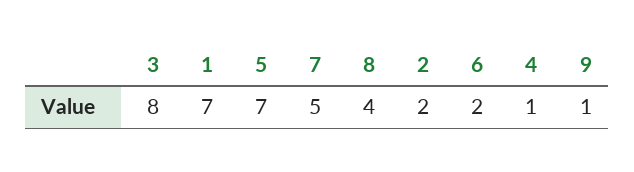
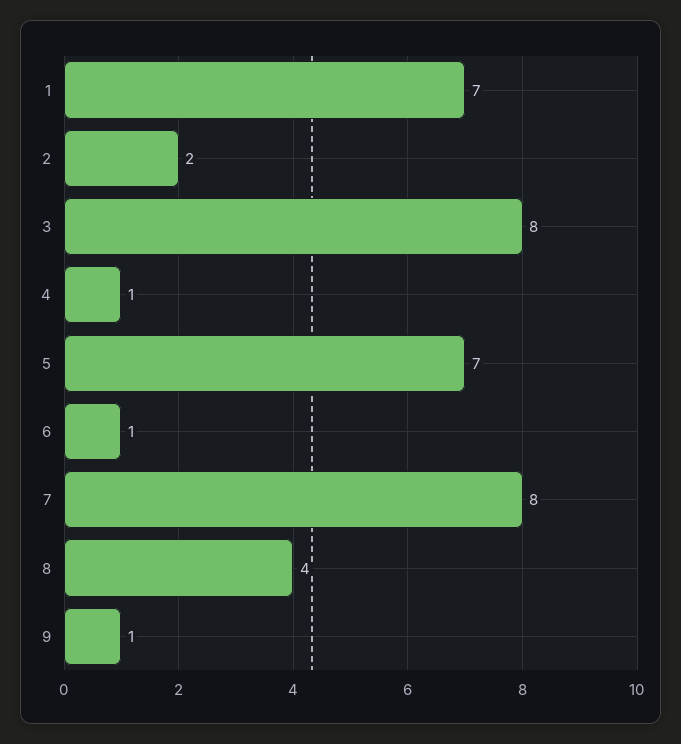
  {
    "3": 8,
    "1": 7,
    "5": 7,
-   "7": 5,
+   "7": 8,
    "8": 4,
    "2": 2,
-   "6": 2,
+   "6": 1,
    "4": 1,
    "9": 1
  }

